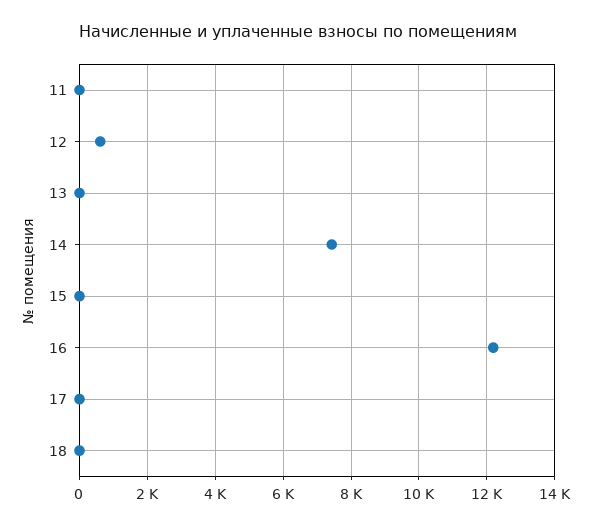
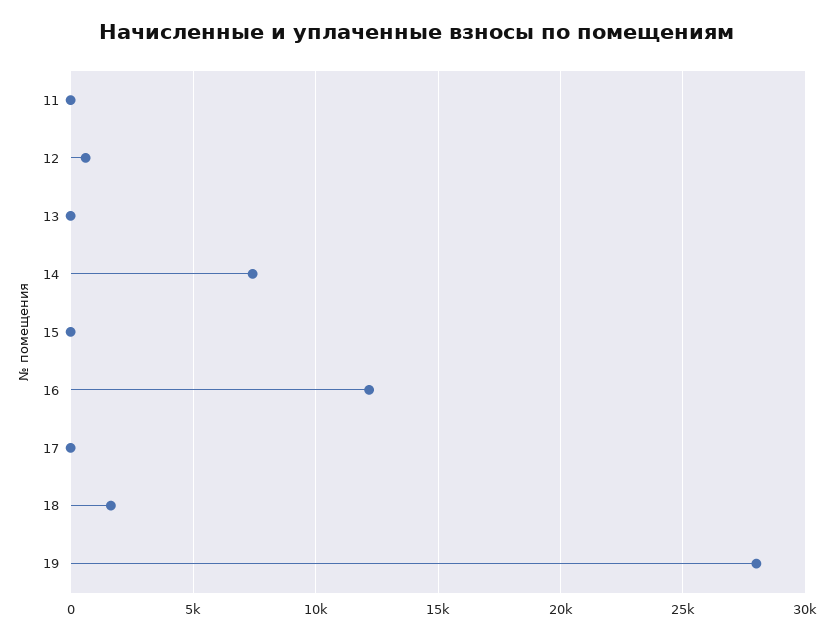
  {
    "11": 0,
    "12": 600,
    "13": 0,
    "14": 7400,
    "15": 0,
    "16": 12200,
    "17": 0,
-   "18": 0
+   "18": 1500,
+   "19": 28000
  }

